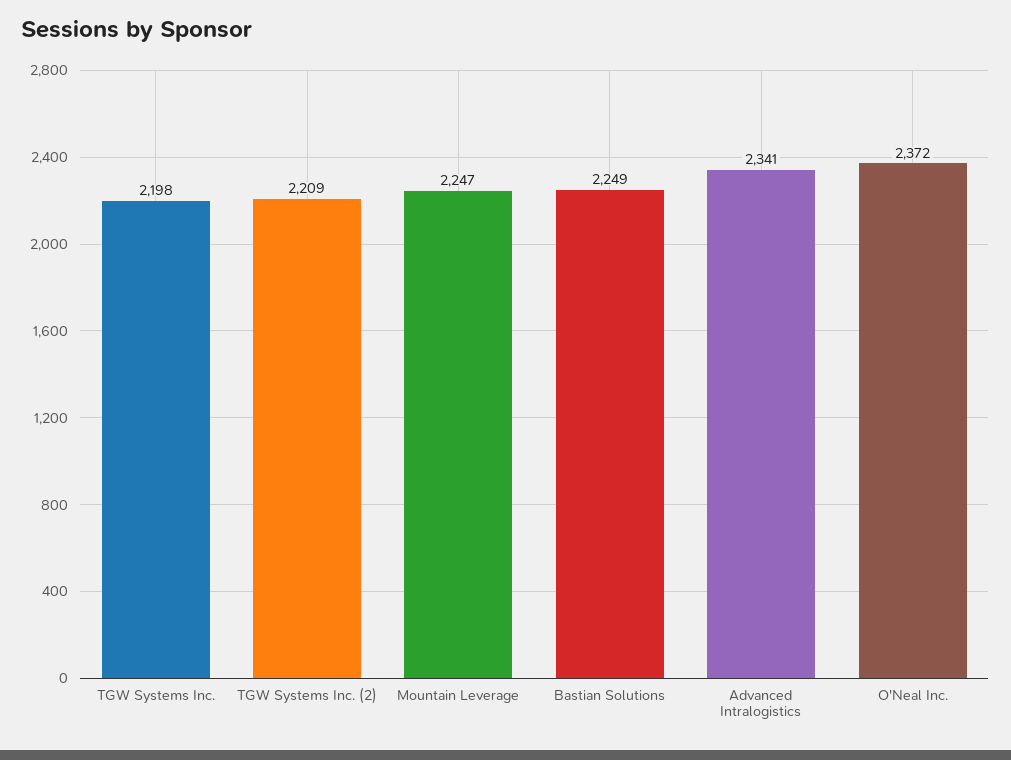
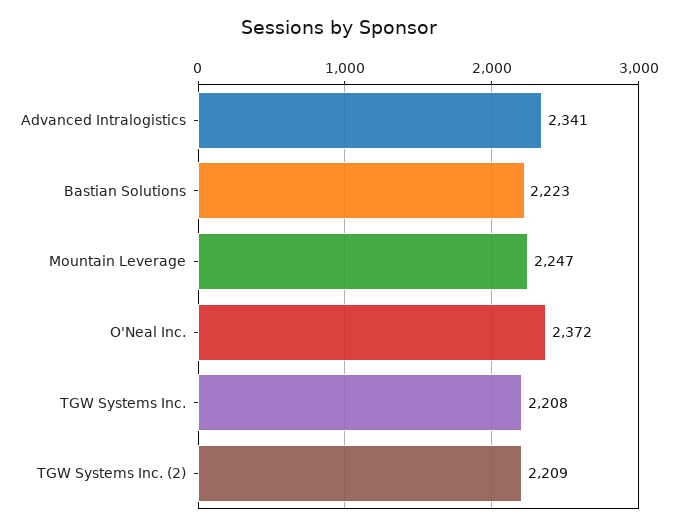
  {
-   "TGW Systems Inc.": 2198,
+   "TGW Systems Inc.": 2208,
    "TGW Systems Inc. (2)": 2209,
    "Mountain Leverage": 2247,
-   "Bastian Solutions": 2249,
+   "Bastian Solutions": 2223,
    "Advanced Intralogistics": 2341,
    "O'Neal Inc.": 2372
  }

